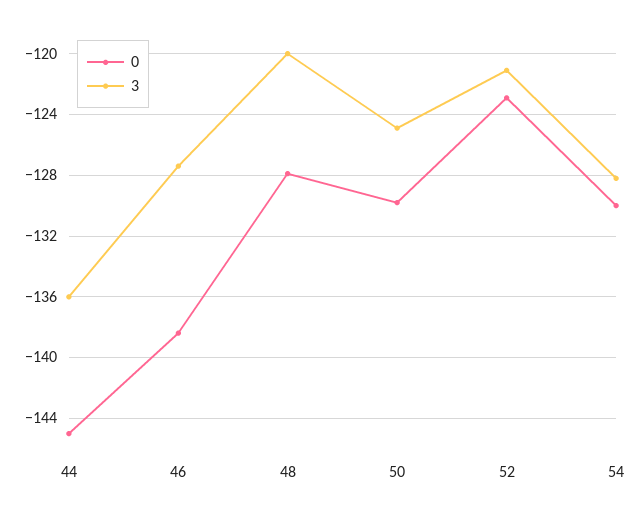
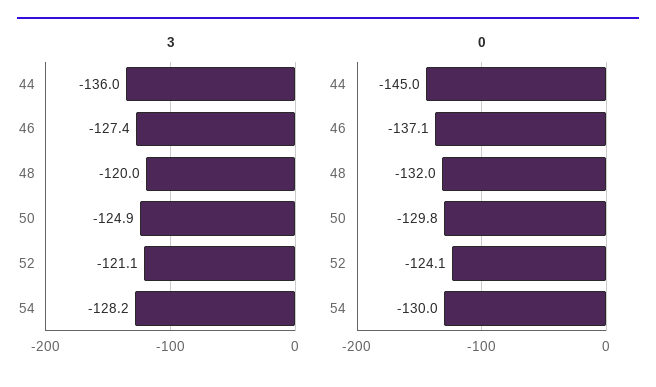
  {
    "0": {
      "44": -145,
-     "46": -138.5,
+     "46": -137.1,
-     "48": -128,
+     "48": -132,
      "50": -129.8,
-     "52": -123,
+     "52": -124.1,
      "54": -130
    },
    "3": {
      "44": -136,
      "46": -127.4,
      "48": -120,
      "50": -124.9,
      "52": -121.1,
      "54": -128.2
    }
  }

